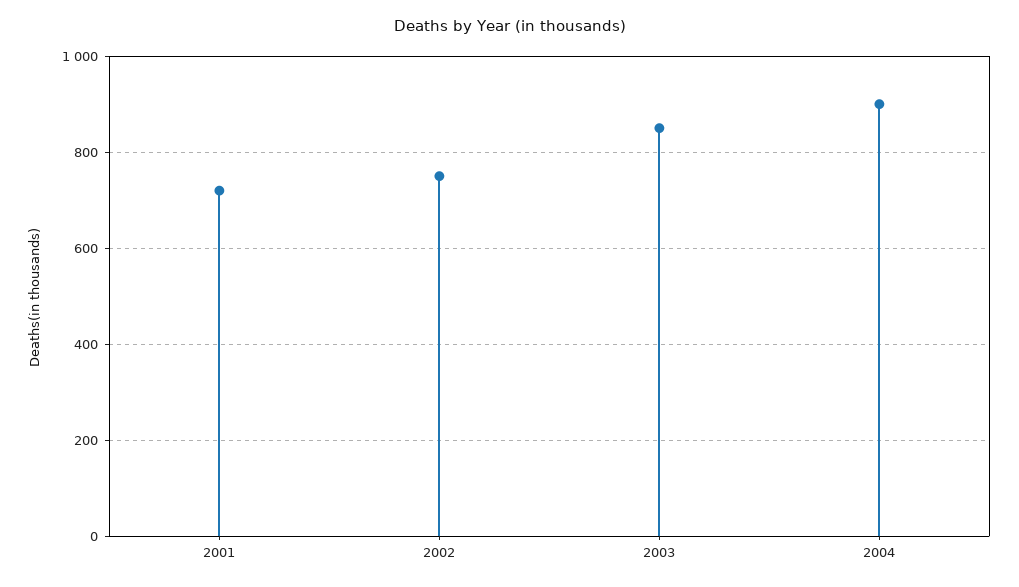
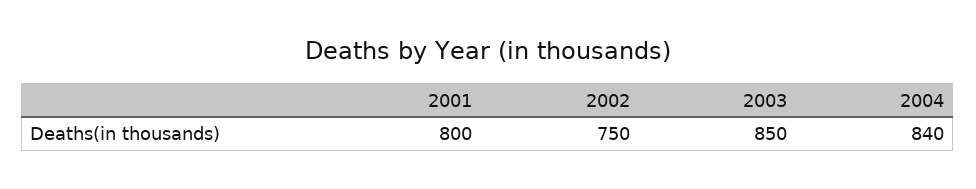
  {
-   "2001": 720,
+   "2001": 800,
    "2002": 750,
    "2003": 850,
-   "2004": 900
+   "2004": 840
  }

